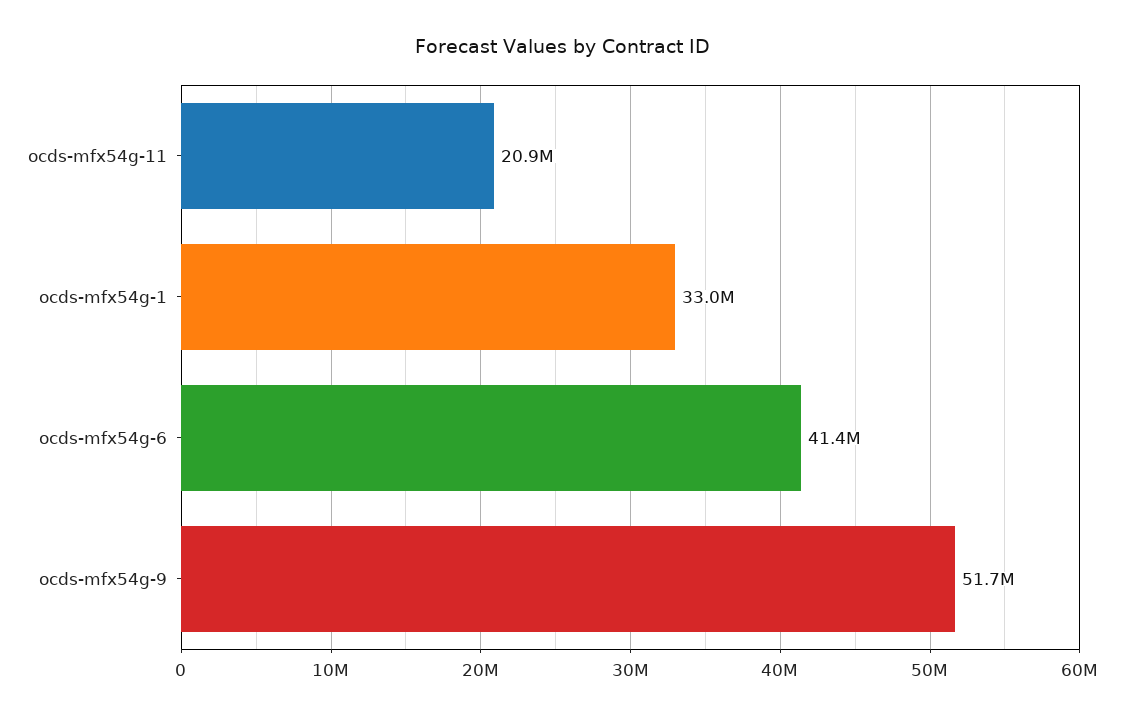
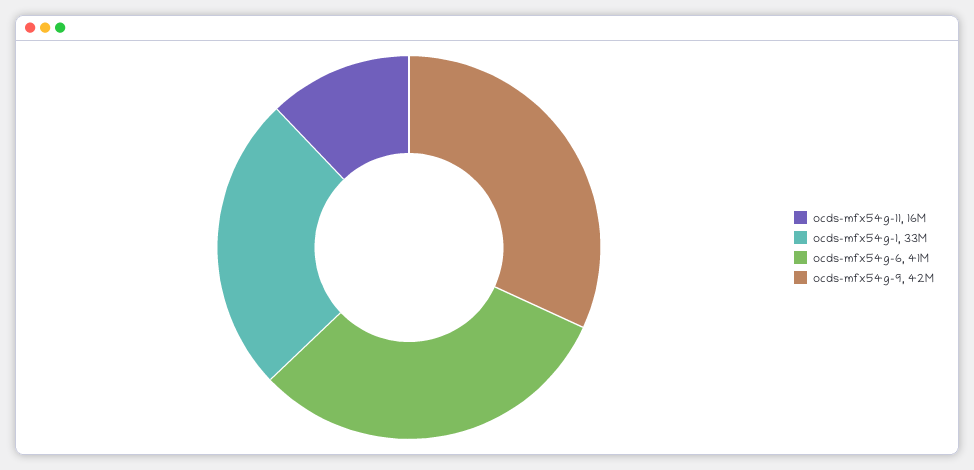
  {
-   "ocds-mfx54g-11": 20900000,
+   "ocds-mfx54g-11": 16000000,
    "ocds-mfx54g-1": 33000000,
    "ocds-mfx54g-6": 41400000,
-   "ocds-mfx54g-9": 51700000
+   "ocds-mfx54g-9": 42000000
  }

